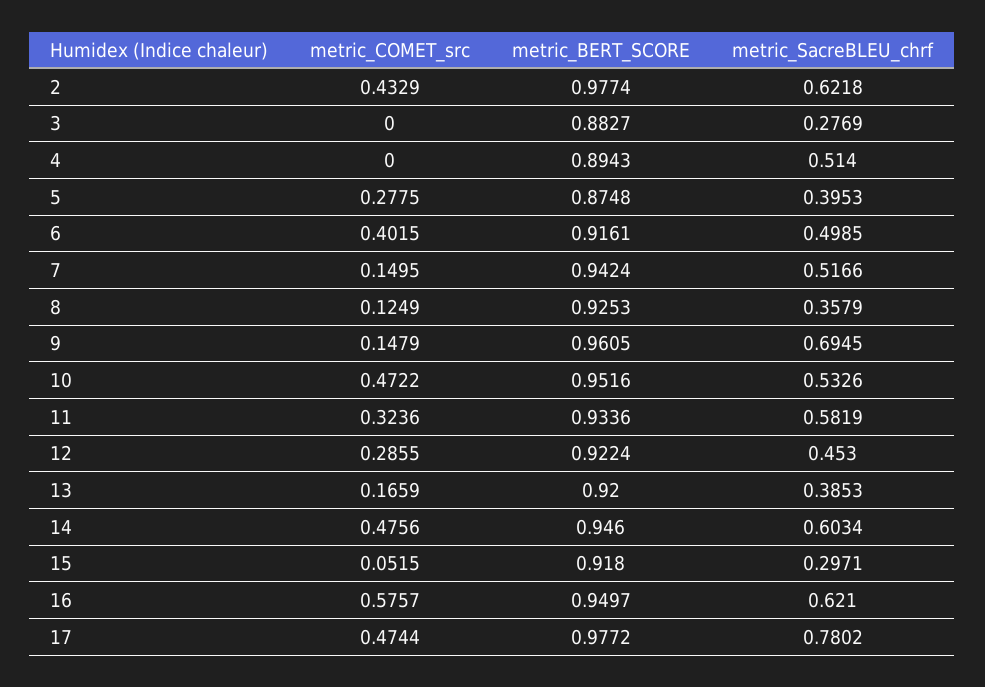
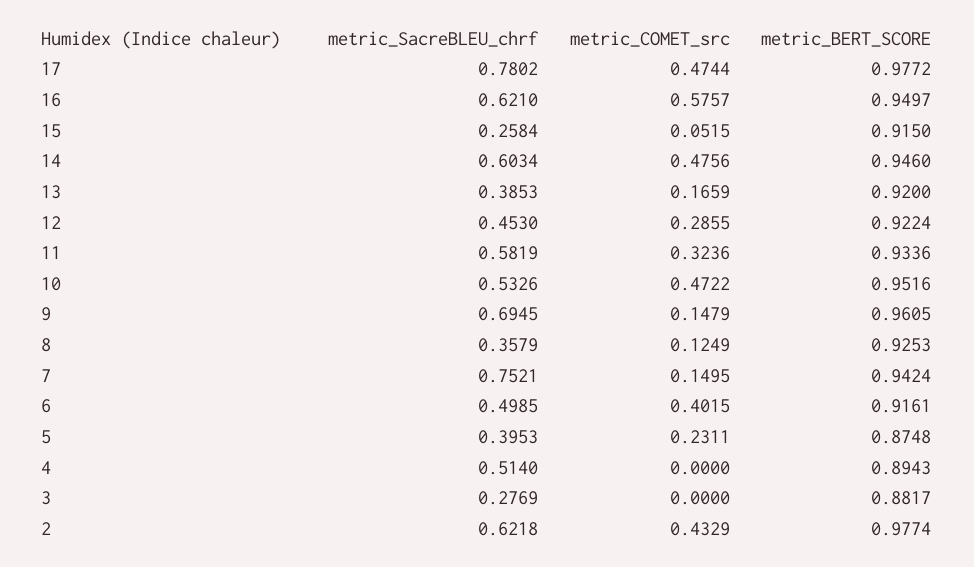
  {
    "metric_COMET_src": {
      "2": 0.4329,
      "3": 0,
      "4": 0,
-     "5": 0.2775,
+     "5": 0.2311,
      "6": 0.4015,
      "7": 0.1495,
      "8": 0.1249,
      "9": 0.1479,
      "10": 0.4722,
      "11": 0.3236,
      "12": 0.2855,
      "13": 0.1659,
      "14": 0.4756,
      "15": 0.0515,
      "16": 0.5757,
      "17": 0.4744
    },
    "metric_BERT_SCORE": {
      "2": 0.9774,
-     "3": 0.8827,
+     "3": 0.8817,
      "4": 0.8943,
      "5": 0.8748,
      "6": 0.9161,
      "7": 0.9424,
      "8": 0.9253,
      "9": 0.9605,
      "10": 0.9516,
      "11": 0.9336,
      "12": 0.9224,
      "13": 0.92,
      "14": 0.946,
-     "15": 0.918,
+     "15": 0.915,
      "16": 0.9497,
      "17": 0.9772
    },
    "metric_SacreBLEU_chrf": {
      "2": 0.6218,
      "3": 0.2769,
      "4": 0.514,
      "5": 0.3953,
      "6": 0.4985,
-     "7": 0.5166,
+     "7": 0.7521,
      "8": 0.3579,
      "9": 0.6945,
      "10": 0.5326,
      "11": 0.5819,
      "12": 0.453,
      "13": 0.3853,
      "14": 0.6034,
-     "15": 0.2971,
+     "15": 0.2584,
      "16": 0.621,
      "17": 0.7802
    }
  }

